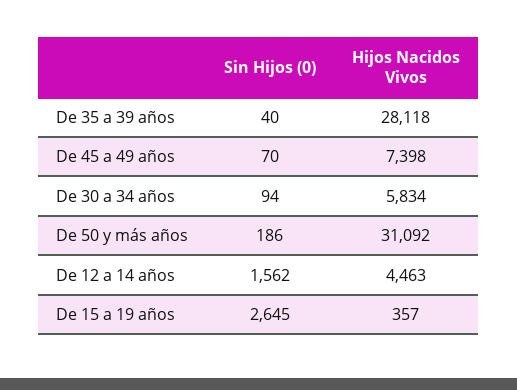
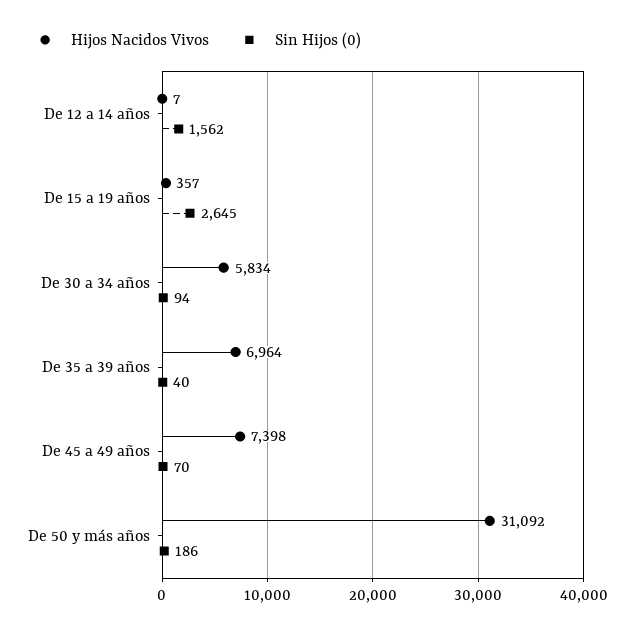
  {
    "Sin Hijos (0)": {
      "De 35 a 39 años": 40,
      "De 45 a 49 años": 70,
      "De 30 a 34 años": 94,
      "De 50 y más años": 186,
      "De 12 a 14 años": 1562,
      "De 15 a 19 años": 2645
    },
    "Hijos Nacidos Vivos": {
-     "De 35 a 39 años": 28118,
+     "De 35 a 39 años": 6964,
      "De 45 a 49 años": 7398,
      "De 30 a 34 años": 5834,
      "De 50 y más años": 31092,
-     "De 12 a 14 años": 4463,
+     "De 12 a 14 años": 7,
      "De 15 a 19 años": 357
    }
  }

